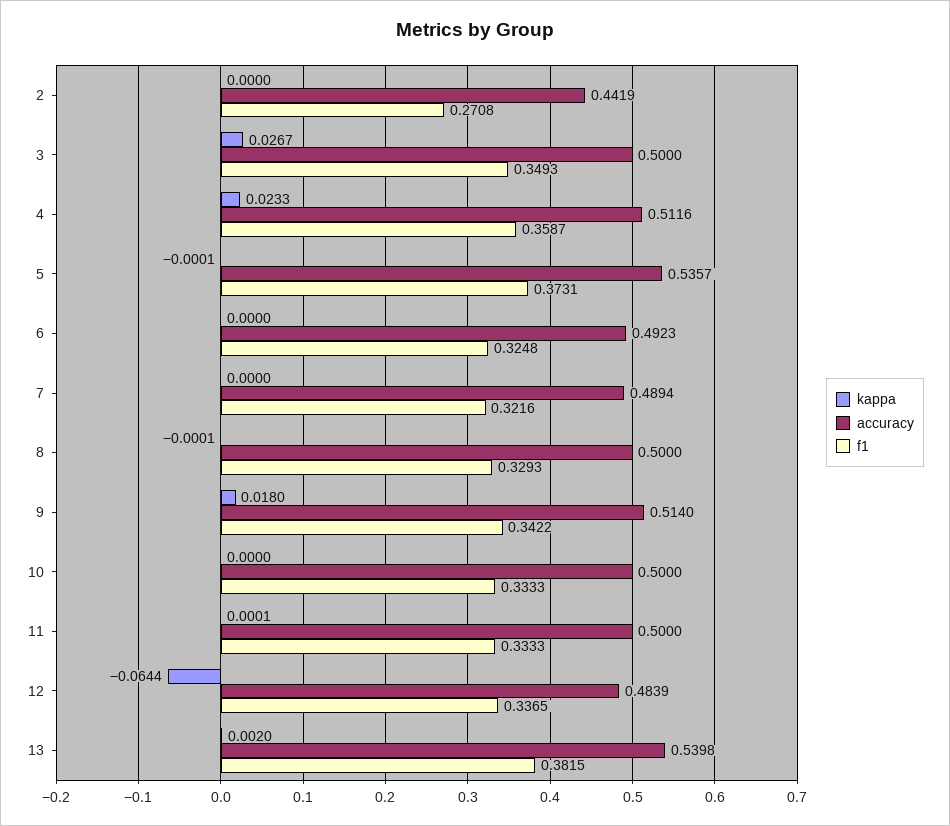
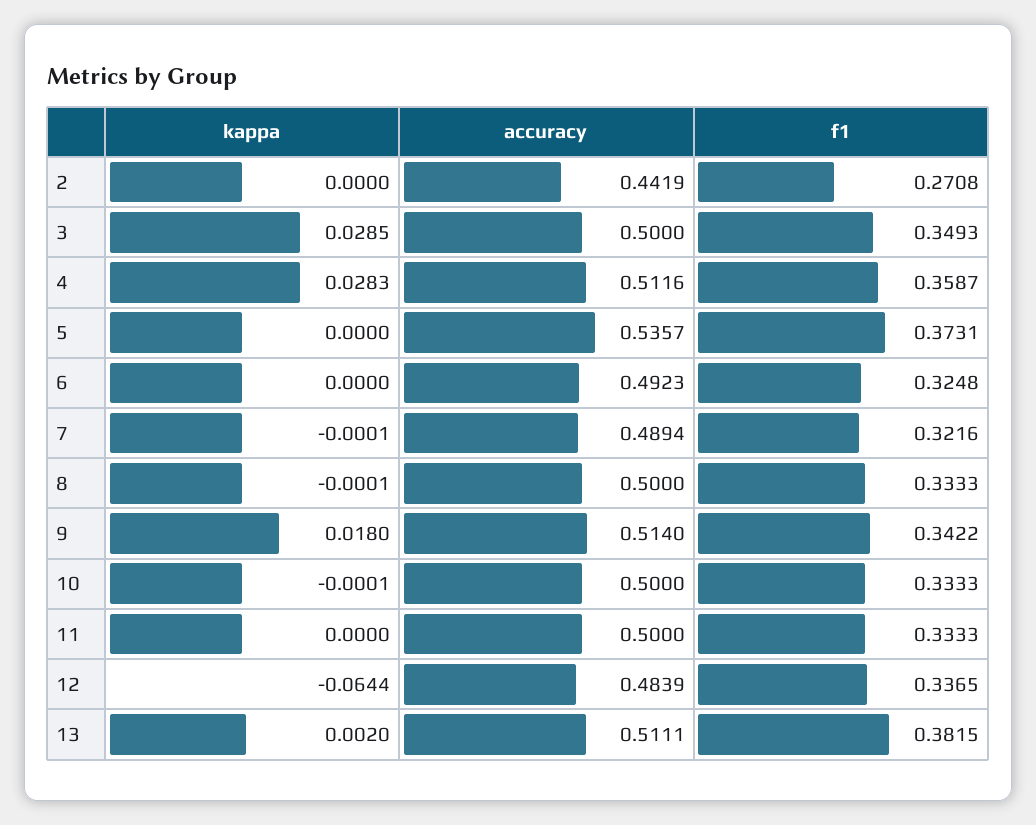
  {
    "kappa": {
      "2": 0,
-     "3": 0.0267,
+     "3": 0.0285,
-     "4": 0.0233,
+     "4": 0.0283,
-     "5": -0.0001,
+     "5": 0,
      "6": 0,
-     "7": 0,
+     "7": -0.0001,
      "8": -0.0001,
      "9": 0.018,
-     "10": 0,
+     "10": -0.0001,
-     "11": 0.0001,
+     "11": 0,
      "12": -0.0644,
      "13": 0.002
    },
    "accuracy": {
      "2": 0.4419,
      "3": 0.5,
      "4": 0.5116,
      "5": 0.5357,
      "6": 0.4923,
      "7": 0.4894,
      "8": 0.5,
      "9": 0.514,
      "10": 0.5,
      "11": 0.5,
      "12": 0.4839,
-     "13": 0.5398
+     "13": 0.5111
    },
    "f1": {
      "2": 0.2708,
      "3": 0.3493,
      "4": 0.3587,
      "5": 0.3731,
      "6": 0.3248,
      "7": 0.3216,
-     "8": 0.3293,
+     "8": 0.3333,
      "9": 0.3422,
      "10": 0.3333,
      "11": 0.3333,
      "12": 0.3365,
      "13": 0.3815
    }
  }

